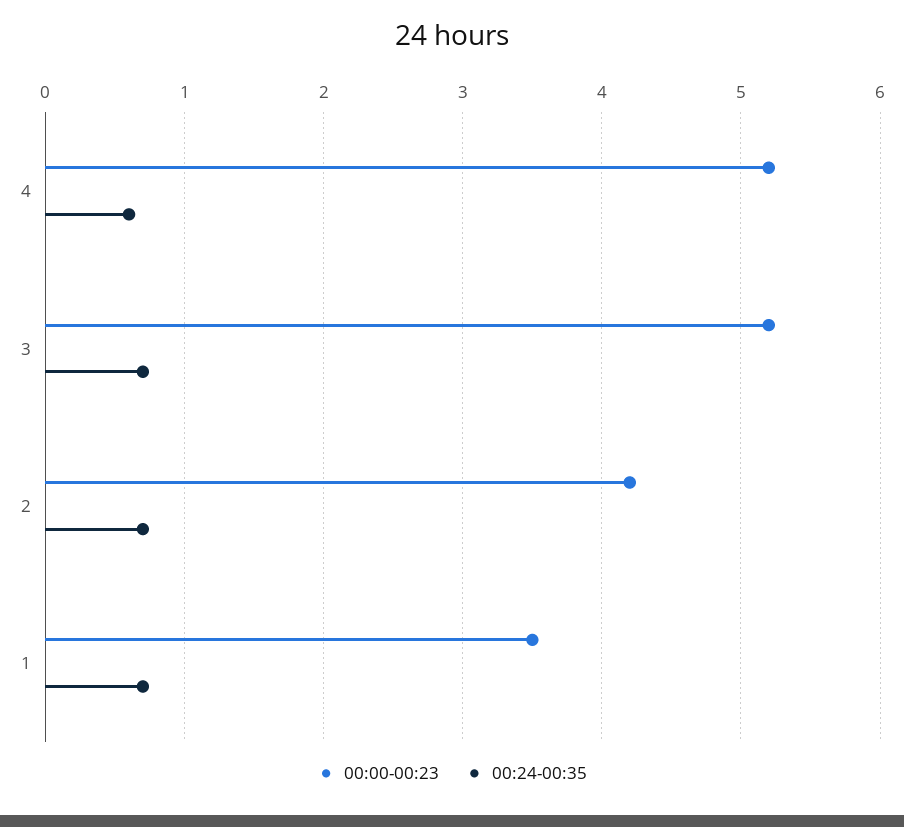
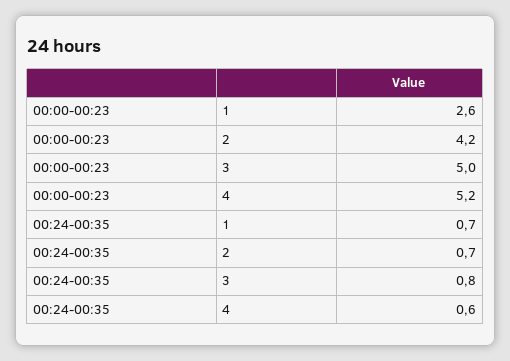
  {
    "00:00-00:23": {
      "4": 5.2,
-     "3": 5.2,
+     "3": 5,
      "2": 4.2,
-     "1": 3.5
+     "1": 2.6
    },
    "00:24-00:35": {
      "4": 0.6,
-     "3": 0.7,
+     "3": 0.8,
      "2": 0.7,
      "1": 0.7
    }
  }

